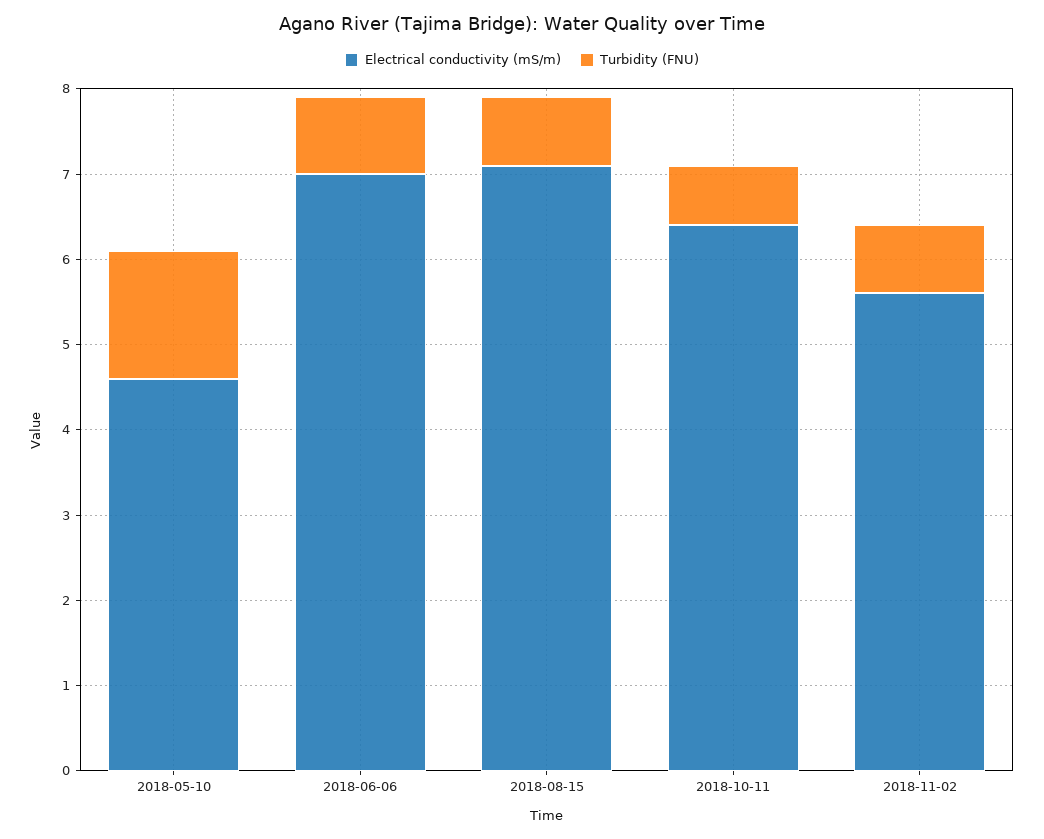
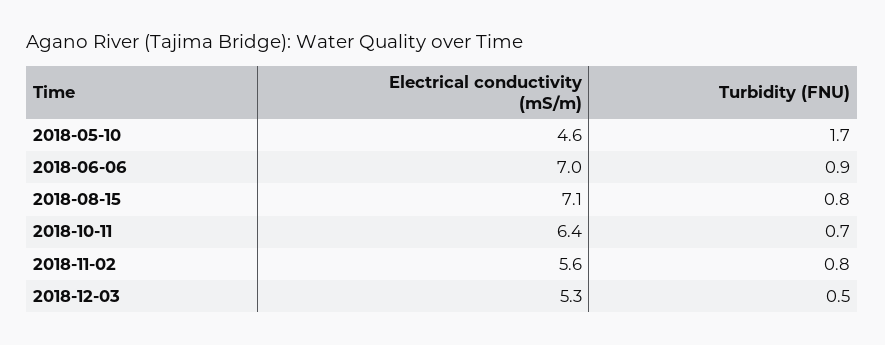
  {
    "Electrical conductivity (mS/m)": {
      "2018-05-10": 4.6,
      "2018-06-06": 7,
      "2018-08-15": 7.1,
      "2018-10-11": 6.4,
-     "2018-11-02": 5.6
+     "2018-11-02": 5.6,
+     "2018-12-03": 5.3
    },
    "Turbidity (FNU)": {
-     "2018-05-10": 1.5,
+     "2018-05-10": 1.7,
      "2018-06-06": 0.9,
      "2018-08-15": 0.8,
      "2018-10-11": 0.7,
-     "2018-11-02": 0.8
+     "2018-11-02": 0.8,
+     "2018-12-03": 0.5
    }
  }

